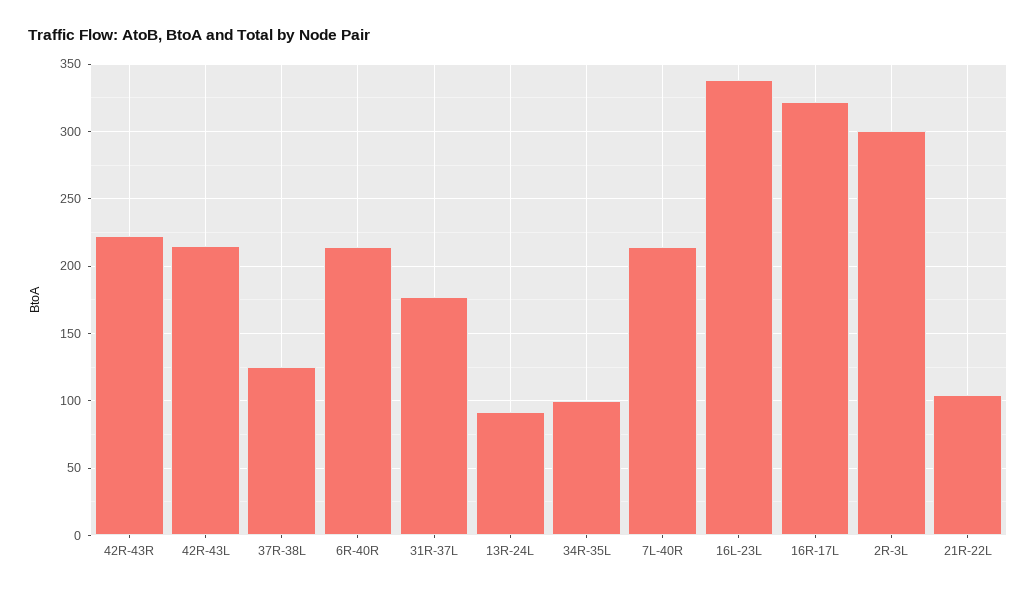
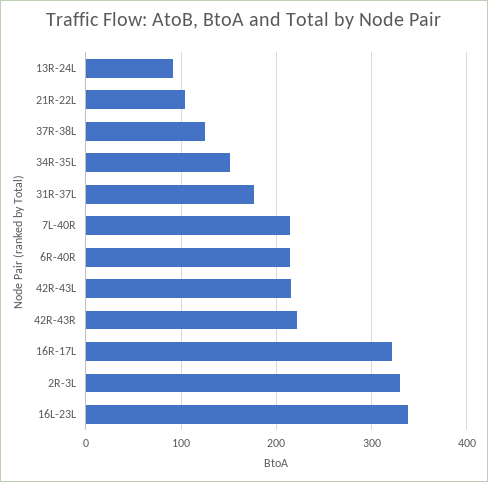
  {
    "42R-43R": 220,
    "42R-43L": 215,
    "37R-38L": 125,
    "6R-40R": 215,
    "31R-37L": 175,
    "13R-24L": 90,
-   "34R-35L": 100,
+   "34R-35L": 150,
    "7L-40R": 215,
    "16L-23L": 340,
    "16R-17L": 320,
-   "2R-3L": 300,
+   "2R-3L": 330,
    "21R-22L": 105
  }

